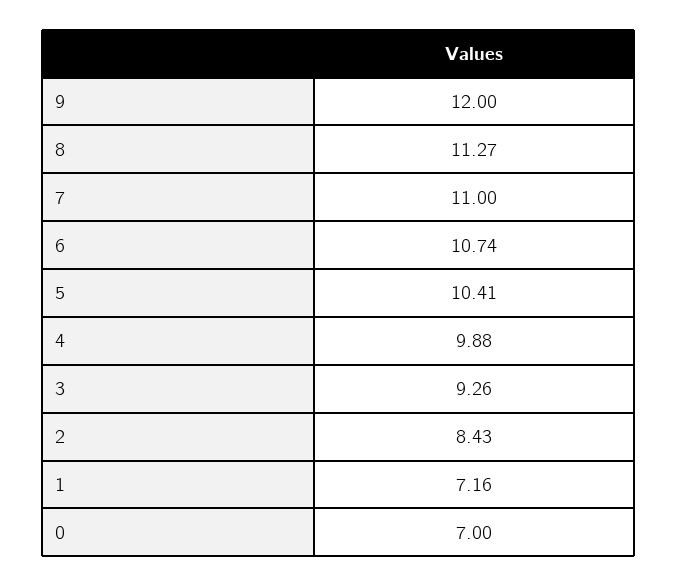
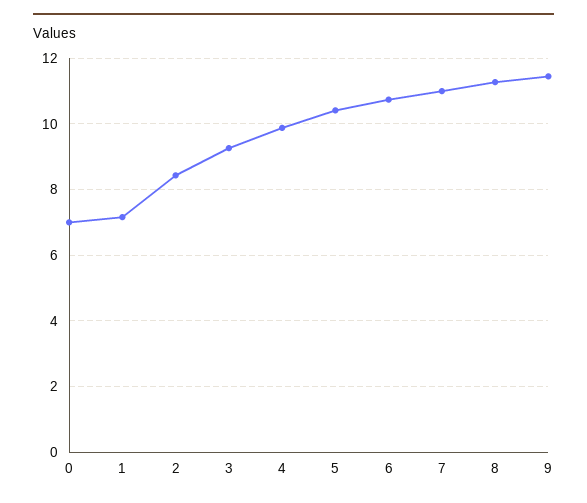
  {
-   "9": 12,
+   "9": 11.4,
    "8": 11.27,
    "7": 11,
    "6": 10.74,
    "5": 10.41,
    "4": 9.88,
    "3": 9.26,
    "2": 8.43,
    "1": 7.16,
    "0": 7
  }

